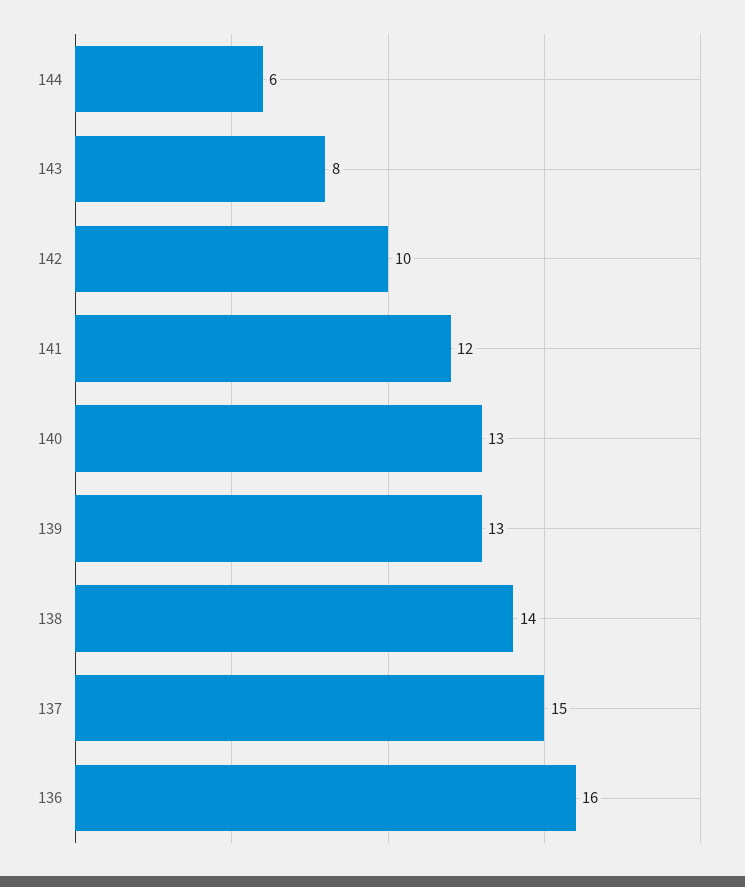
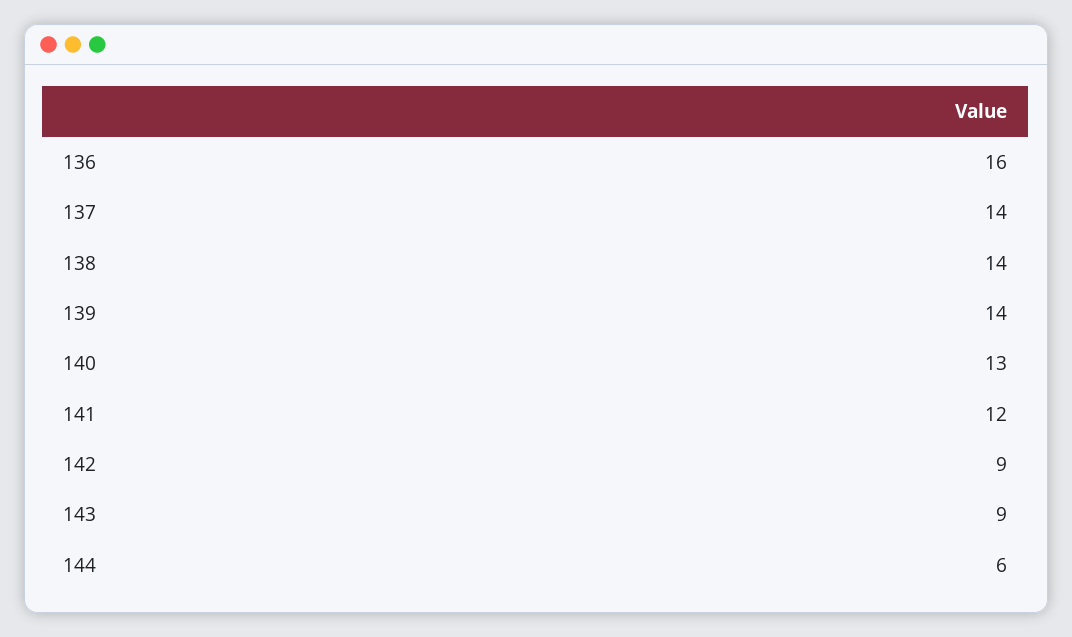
  {
    "144": 6,
-   "143": 8,
+   "143": 9,
-   "142": 10,
+   "142": 9,
    "141": 12,
    "140": 13,
-   "139": 13,
+   "139": 14,
    "138": 14,
-   "137": 15,
+   "137": 14,
    "136": 16
  }

